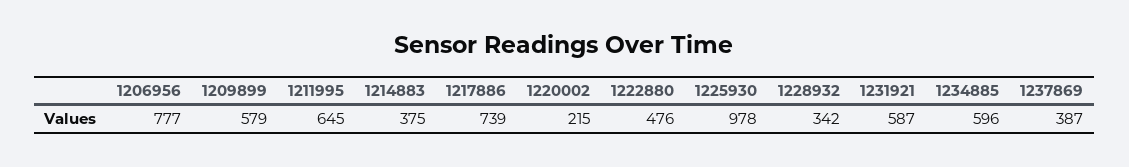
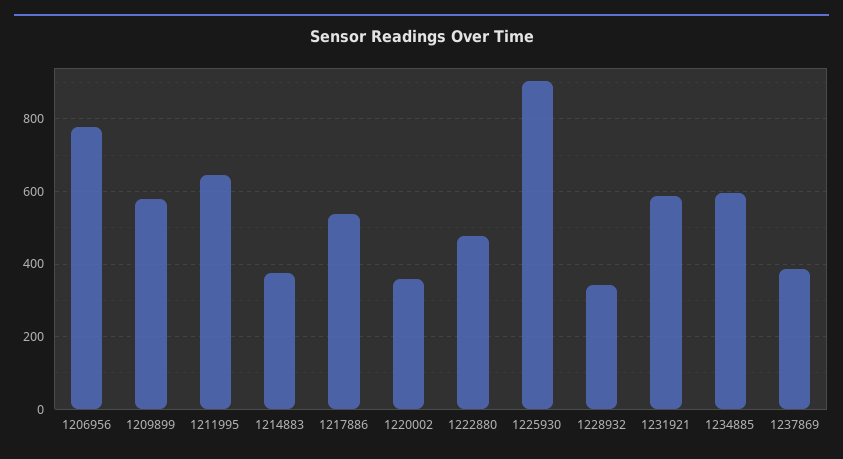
  {
    "1206956": 777,
    "1209899": 579,
    "1211995": 645,
    "1214883": 375,
-   "1217886": 739,
+   "1217886": 540,
-   "1220002": 215,
+   "1220002": 360,
    "1222880": 476,
-   "1225930": 978,
+   "1225930": 900,
    "1228932": 342,
    "1231921": 587,
    "1234885": 596,
    "1237869": 387
  }

